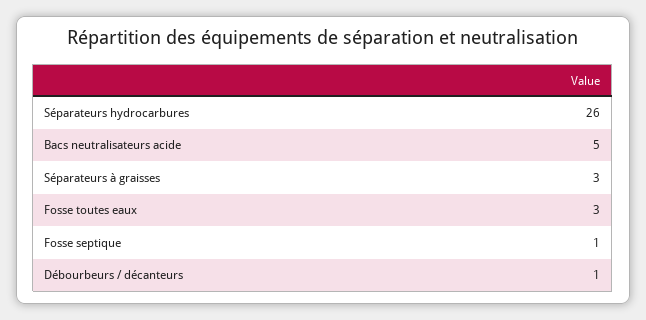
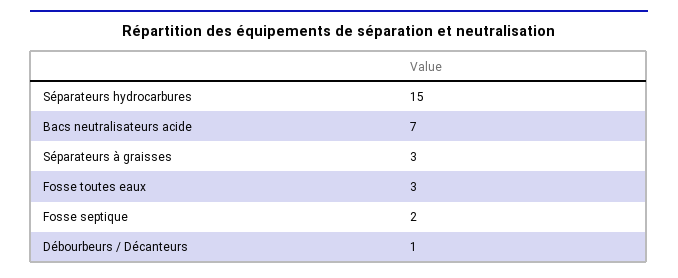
  {
-   "Séparateurs hydrocarbures": 26,
+   "Séparateurs hydrocarbures": 15,
-   "Bacs neutralisateurs acide": 5,
+   "Bacs neutralisateurs acide": 7,
    "Séparateurs à graisses": 3,
    "Fosse toutes eaux": 3,
-   "Fosse septique": 1,
+   "Fosse septique": 2,
    "Débourbeurs / décanteurs": 1
  }

